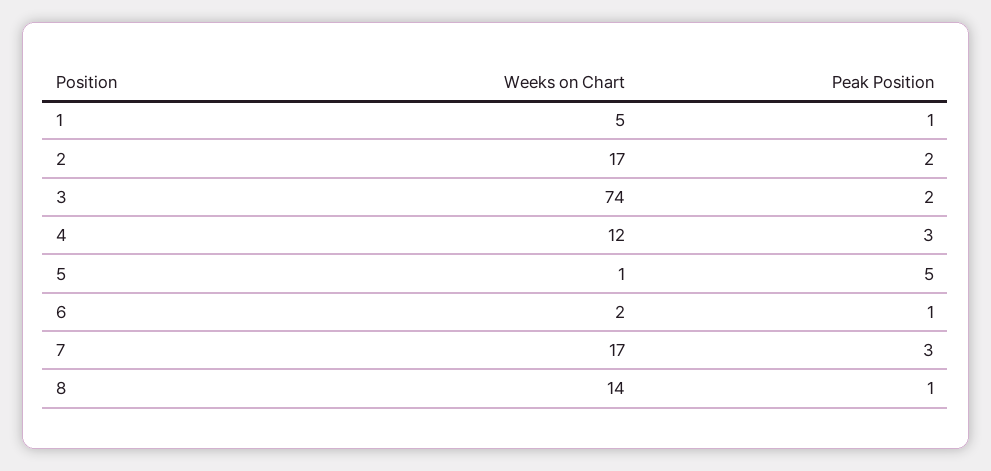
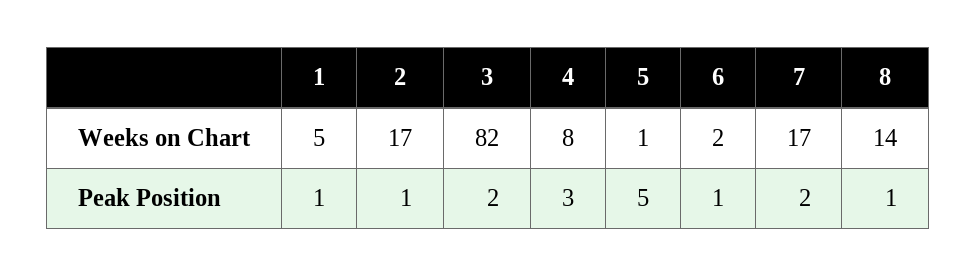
  {
    "Weeks on Chart": {
      "1": 5,
      "2": 17,
-     "3": 74,
+     "3": 82,
-     "4": 12,
+     "4": 8,
      "5": 1,
      "6": 2,
      "7": 17,
      "8": 14
    },
    "Peak Position": {
      "1": 1,
-     "2": 2,
+     "2": 1,
      "3": 2,
      "4": 3,
      "5": 5,
      "6": 1,
-     "7": 3,
+     "7": 2,
      "8": 1
    }
  }

